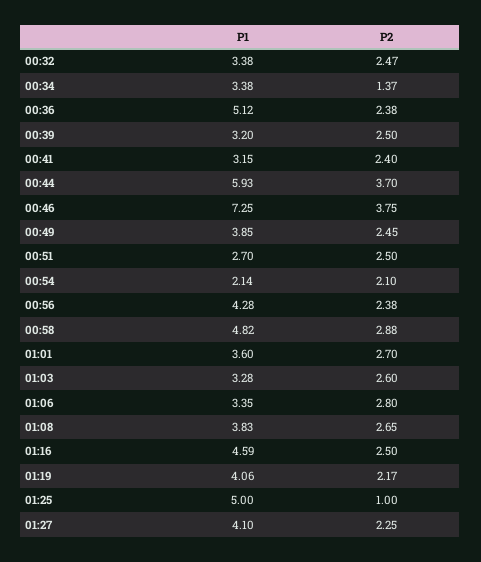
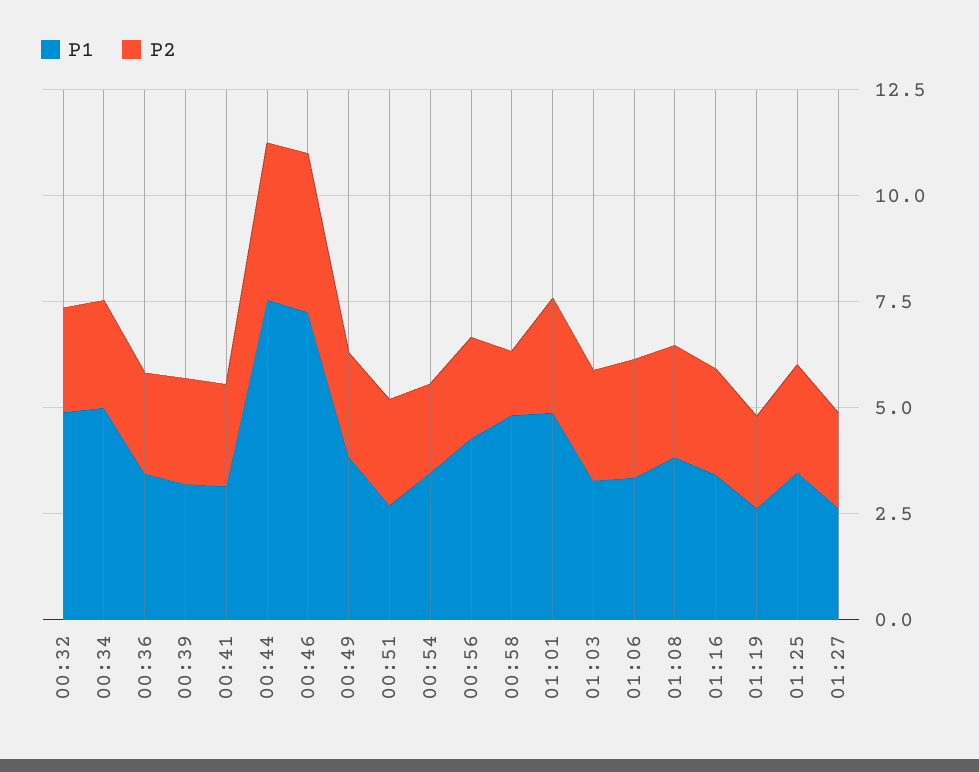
  {
    "P1": {
-     "00:32": 3.38,
+     "00:32": 5,
-     "00:34": 3.38,
+     "00:34": 5,
-     "00:36": 5.12,
+     "00:36": 3.5,
      "00:39": 3.2,
      "00:41": 3.15,
-     "00:44": 5.93,
+     "00:44": 7.5,
      "00:46": 7.25,
      "00:49": 3.85,
      "00:51": 2.7,
-     "00:54": 2.14,
+     "00:54": 3.5,
      "00:56": 4.28,
      "00:58": 4.82,
-     "01:01": 3.6,
+     "01:01": 5,
      "01:03": 3.28,
      "01:06": 3.35,
      "01:08": 3.83,
-     "01:16": 4.59,
+     "01:16": 3.5,
-     "01:19": 4.06,
+     "01:19": 2.5,
-     "01:25": 5,
+     "01:25": 3.5,
-     "01:27": 4.1
+     "01:27": 2.5
    },
    "P2": {
      "00:32": 2.47,
-     "00:34": 1.37,
+     "00:34": 2.5,
      "00:36": 2.38,
      "00:39": 2.5,
      "00:41": 2.4,
      "00:44": 3.7,
      "00:46": 3.75,
      "00:49": 2.45,
      "00:51": 2.5,
      "00:54": 2.1,
      "00:56": 2.38,
-     "00:58": 2.88,
+     "00:58": 1.5,
      "01:01": 2.7,
      "01:03": 2.6,
      "01:06": 2.8,
      "01:08": 2.65,
      "01:16": 2.5,
      "01:19": 2.17,
-     "01:25": 1,
+     "01:25": 2.5,
      "01:27": 2.25
    }
  }

